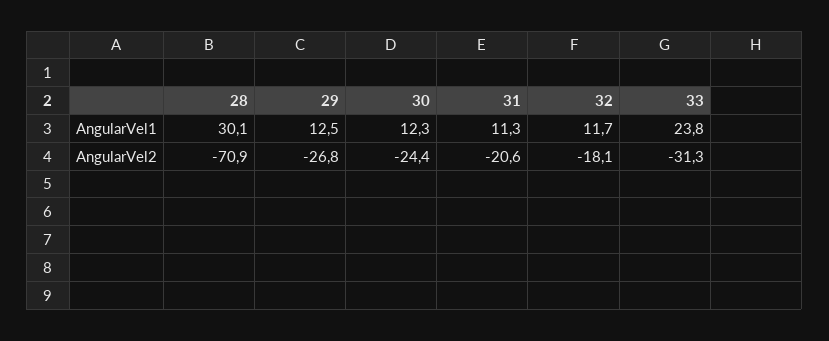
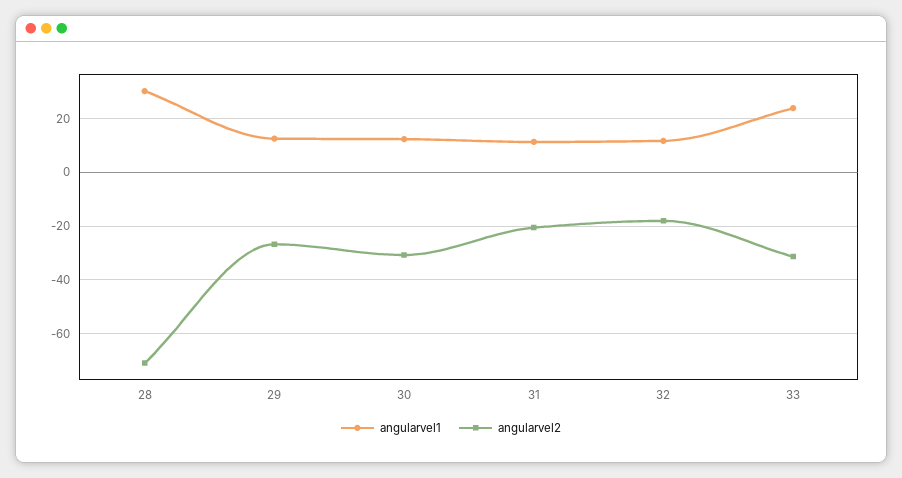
  {
    "AngularVel1": {
      "28": 30.1,
      "29": 12.5,
      "30": 12.3,
      "31": 11.3,
      "32": 11.7,
      "33": 23.8
    },
    "AngularVel2": {
      "28": -70.9,
      "29": -26.8,
-     "30": -24.4,
+     "30": -30,
      "31": -20.6,
      "32": -18.1,
      "33": -31.3
    }
  }

